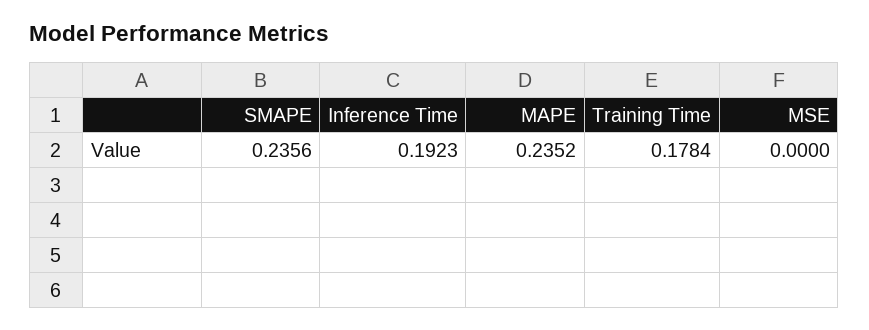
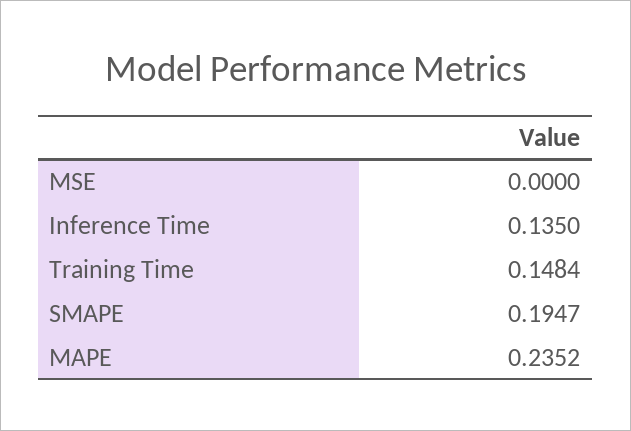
  {
-   "SMAPE": 0.2356,
+   "SMAPE": 0.1947,
-   "Inference Time": 0.1923,
+   "Inference Time": 0.135,
    "MAPE": 0.2352,
-   "Training Time": 0.1784,
+   "Training Time": 0.1484,
    "MSE": 0
  }

